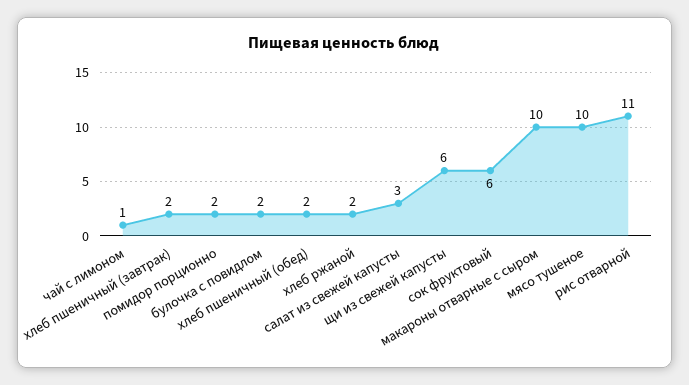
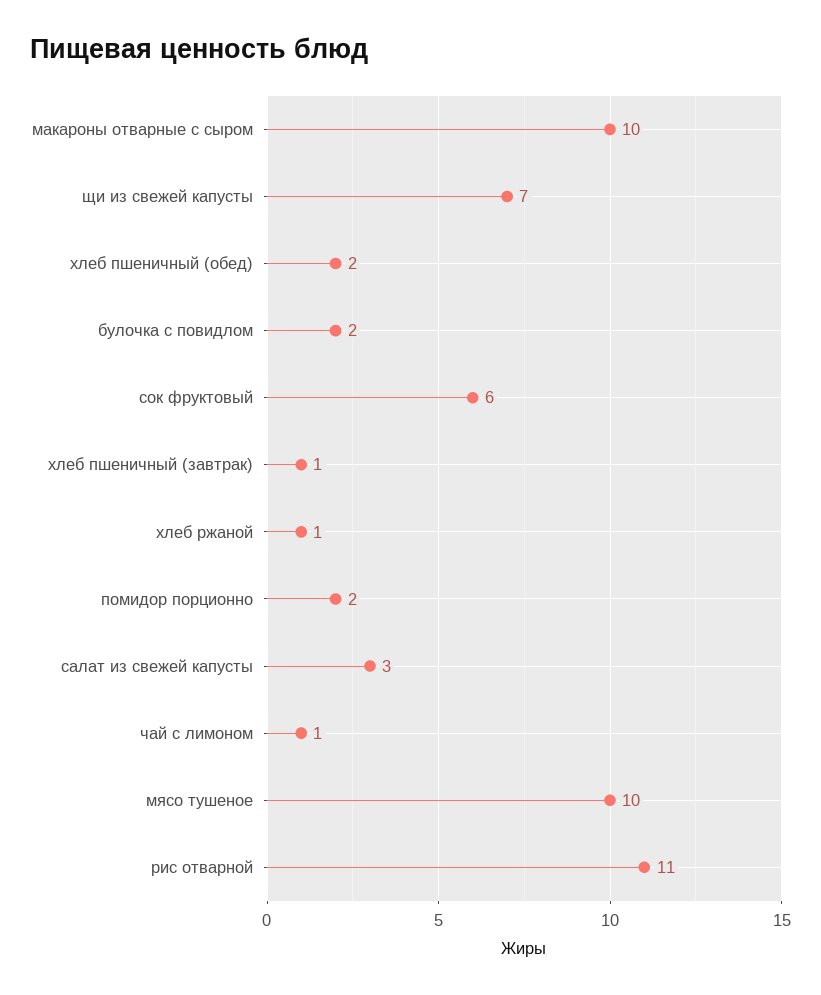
  {
    "чай с лимоном": 1,
-   "хлеб пшеничный (завтрак)": 2,
+   "хлеб пшеничный (завтрак)": 1,
    "помидор порционно": 2,
    "булочка с повидлом": 2,
    "хлеб пшеничный (обед)": 2,
-   "хлеб ржаной": 2,
+   "хлеб ржаной": 1,
    "салат из свежей капусты": 3,
-   "щи из свежей капусты": 6,
+   "щи из свежей капусты": 7,
    "сок фруктовый": 6,
    "макароны отварные с сыром": 10,
    "мясо тушеное": 10,
    "рис отварной": 11
  }

